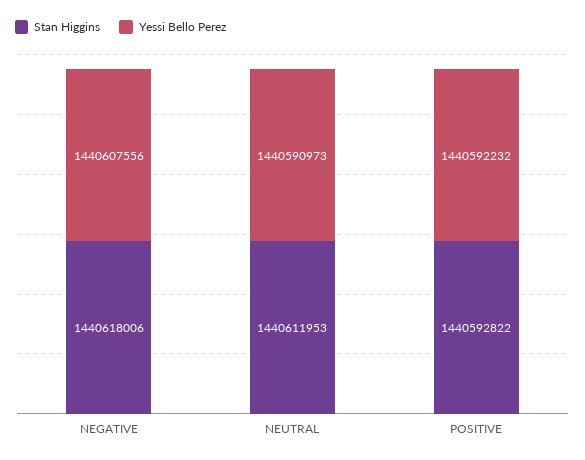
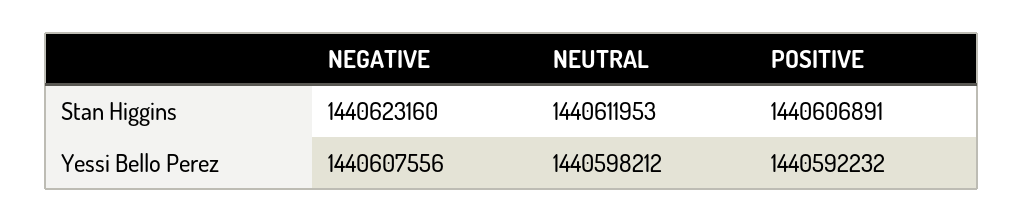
  {
    "Stan Higgins": {
-     "NEGATIVE": 1440618006,
+     "NEGATIVE": 1440623160,
      "NEUTRAL": 1440611953,
-     "POSITIVE": 1440592822
+     "POSITIVE": 1440606891
    },
    "Yessi Bello Perez": {
      "NEGATIVE": 1440607556,
-     "NEUTRAL": 1440590973,
+     "NEUTRAL": 1440598212,
      "POSITIVE": 1440592232
    }
  }

